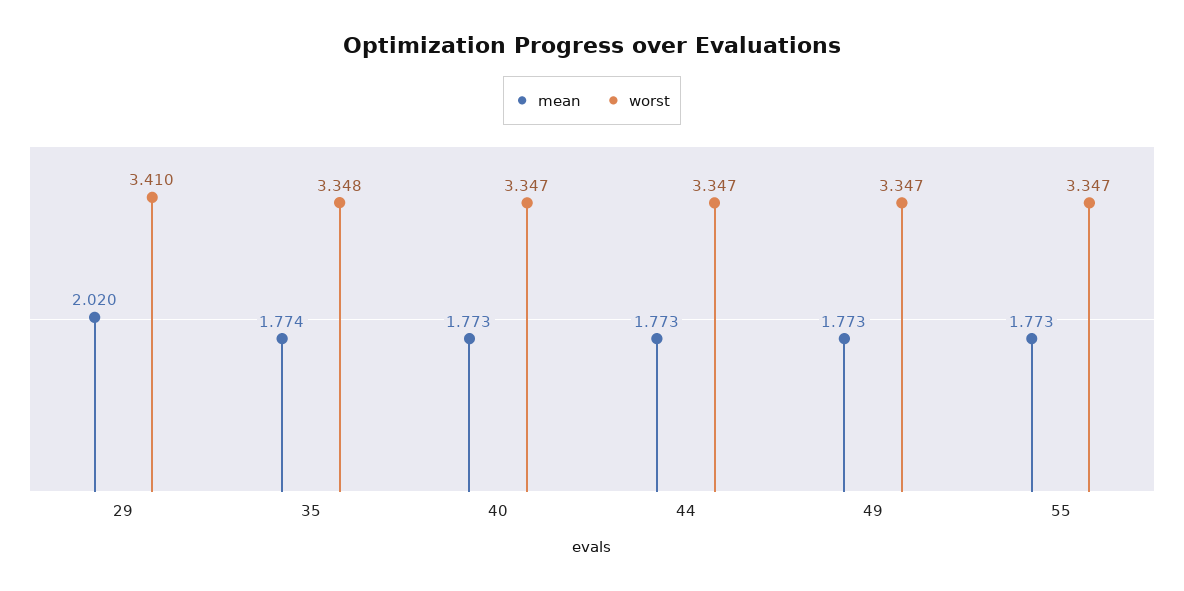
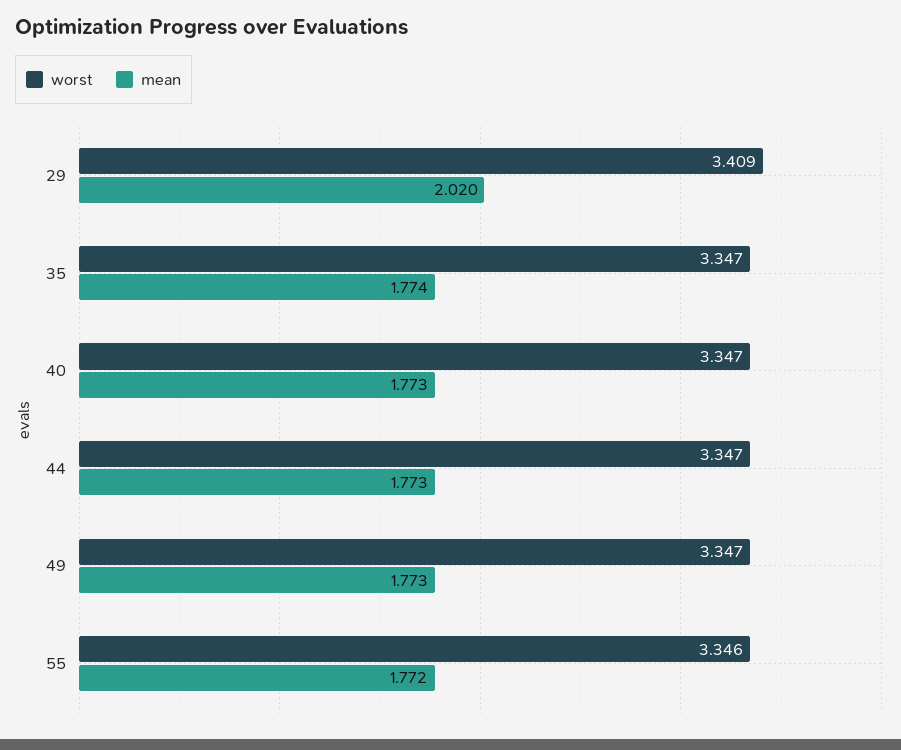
  {
    "mean": {
      "29": 2.02,
      "35": 1.774,
      "40": 1.773,
      "44": 1.773,
      "49": 1.773,
-     "55": 1.773
+     "55": 1.772
    },
    "worst": {
-     "29": 3.41,
+     "29": 3.409,
-     "35": 3.348,
+     "35": 3.347,
      "40": 3.347,
      "44": 3.347,
      "49": 3.347,
-     "55": 3.347
+     "55": 3.346
    }
  }

